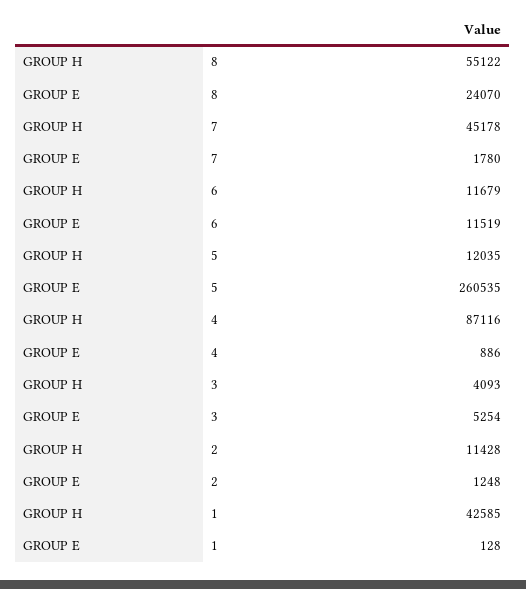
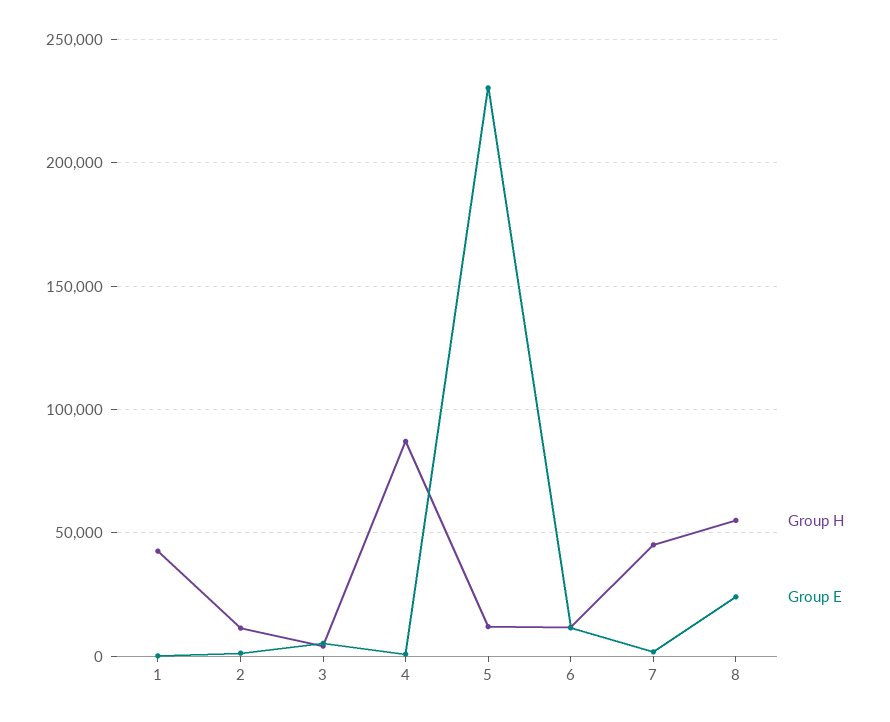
  {
    "GROUP H": {
      "8": 55122,
      "7": 45178,
      "6": 11679,
      "5": 12035,
      "4": 87116,
      "3": 4093,
      "2": 11428,
      "1": 42585
    },
    "GROUP E": {
      "8": 24070,
      "7": 1780,
      "6": 11519,
-     "5": 260535,
+     "5": 230000,
      "4": 886,
      "3": 5254,
      "2": 1248,
      "1": 128
    }
  }

